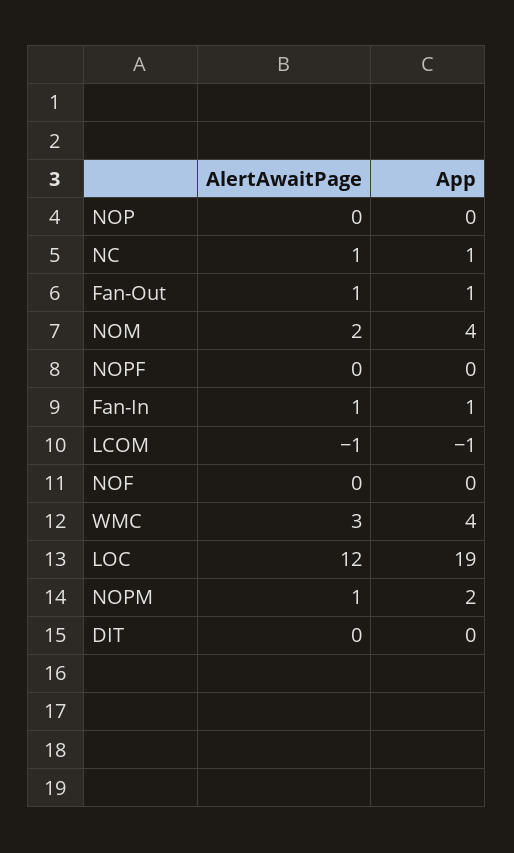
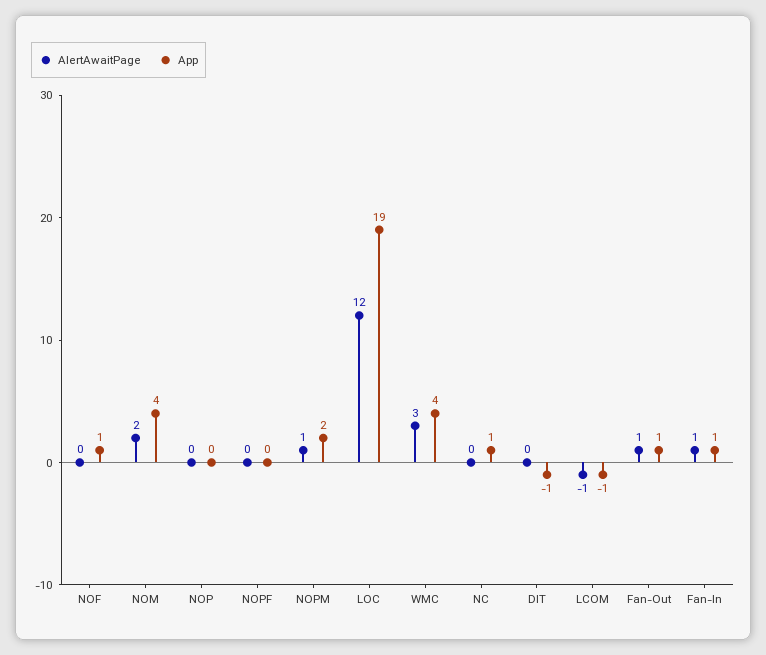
  {
    "AlertAwaitPage": {
      "NOP": 0,
-     "NC": 1,
+     "NC": 0,
      "Fan-Out": 1,
      "NOM": 2,
      "NOPF": 0,
      "Fan-In": 1,
      "LCOM": -1,
      "NOF": 0,
      "WMC": 3,
      "LOC": 12,
      "NOPM": 1,
      "DIT": 0
    },
    "App": {
      "NOP": 0,
      "NC": 1,
      "Fan-Out": 1,
      "NOM": 4,
      "NOPF": 0,
      "Fan-In": 1,
      "LCOM": -1,
-     "NOF": 0,
+     "NOF": 1,
      "WMC": 4,
      "LOC": 19,
      "NOPM": 2,
-     "DIT": 0
+     "DIT": -1
    }
  }

